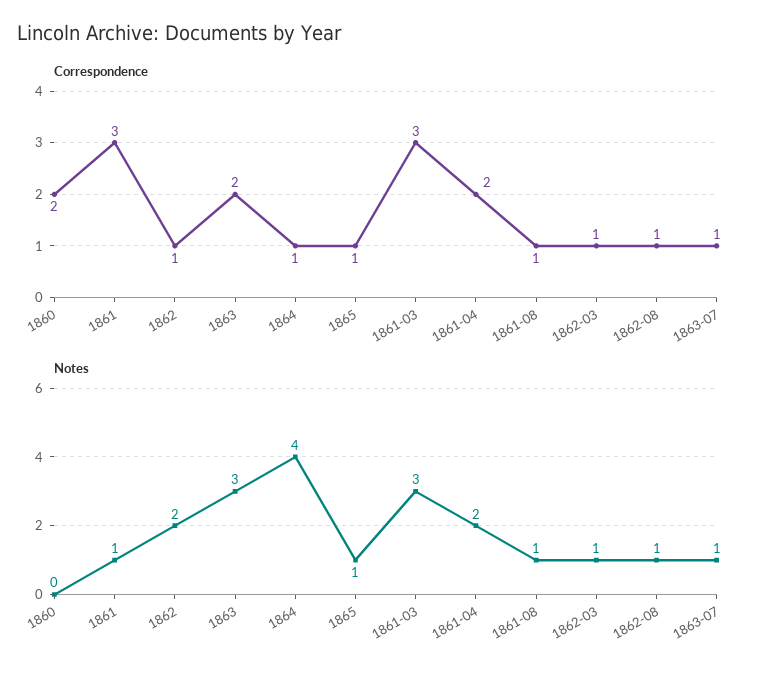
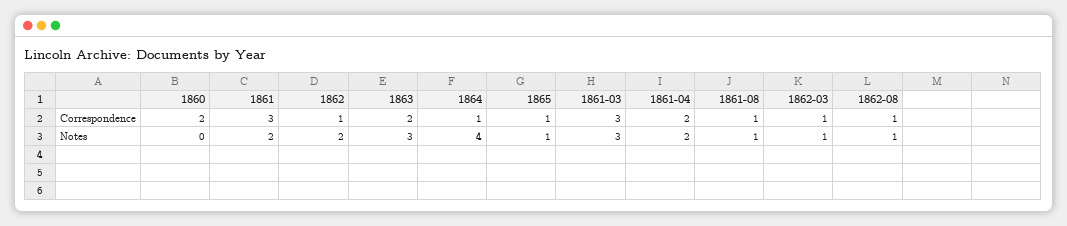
  {
    "Correspondence": {
      "1860": 2,
      "1861": 3,
      "1862": 1,
      "1863": 2,
      "1864": 1,
      "1865": 1,
      "1861-03": 3,
      "1861-04": 2,
      "1861-08": 1,
      "1862-03": 1,
-     "1862-08": 1,
+     "1862-08": 1
-     "1863-07": 1
    },
    "Notes": {
      "1860": 0,
-     "1861": 1,
+     "1861": 2,
      "1862": 2,
      "1863": 3,
      "1864": 4,
      "1865": 1,
      "1861-03": 3,
      "1861-04": 2,
      "1861-08": 1,
      "1862-03": 1,
-     "1862-08": 1,
+     "1862-08": 1
-     "1863-07": 1
    }
  }

